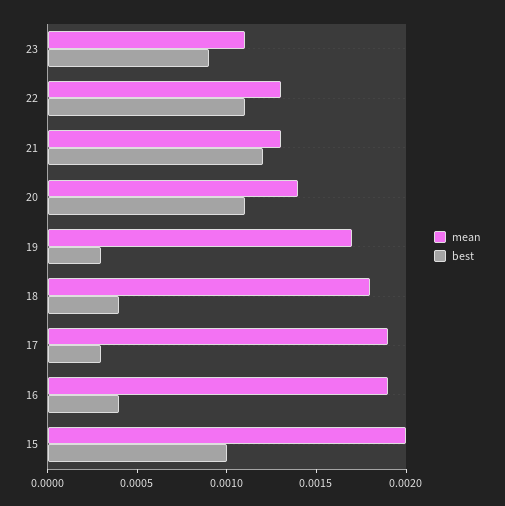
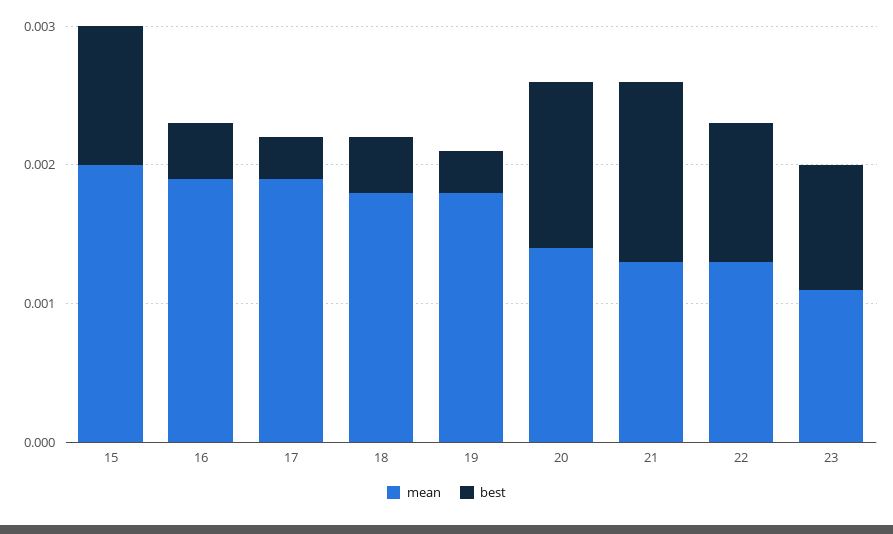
  {
    "mean": {
      "23": 0.0011,
      "22": 0.0013,
      "21": 0.0013,
      "20": 0.0014,
-     "19": 0.0017,
+     "19": 0.0018,
      "18": 0.0018,
      "17": 0.0019,
      "16": 0.0019,
      "15": 0.002
    },
    "best": {
      "23": 0.0009,
-     "22": 0.0011,
+     "22": 0.001,
-     "21": 0.0012,
+     "21": 0.0013,
-     "20": 0.0011,
+     "20": 0.0012,
      "19": 0.0003,
      "18": 0.0004,
      "17": 0.0003,
      "16": 0.0004,
      "15": 0.001
    }
  }

